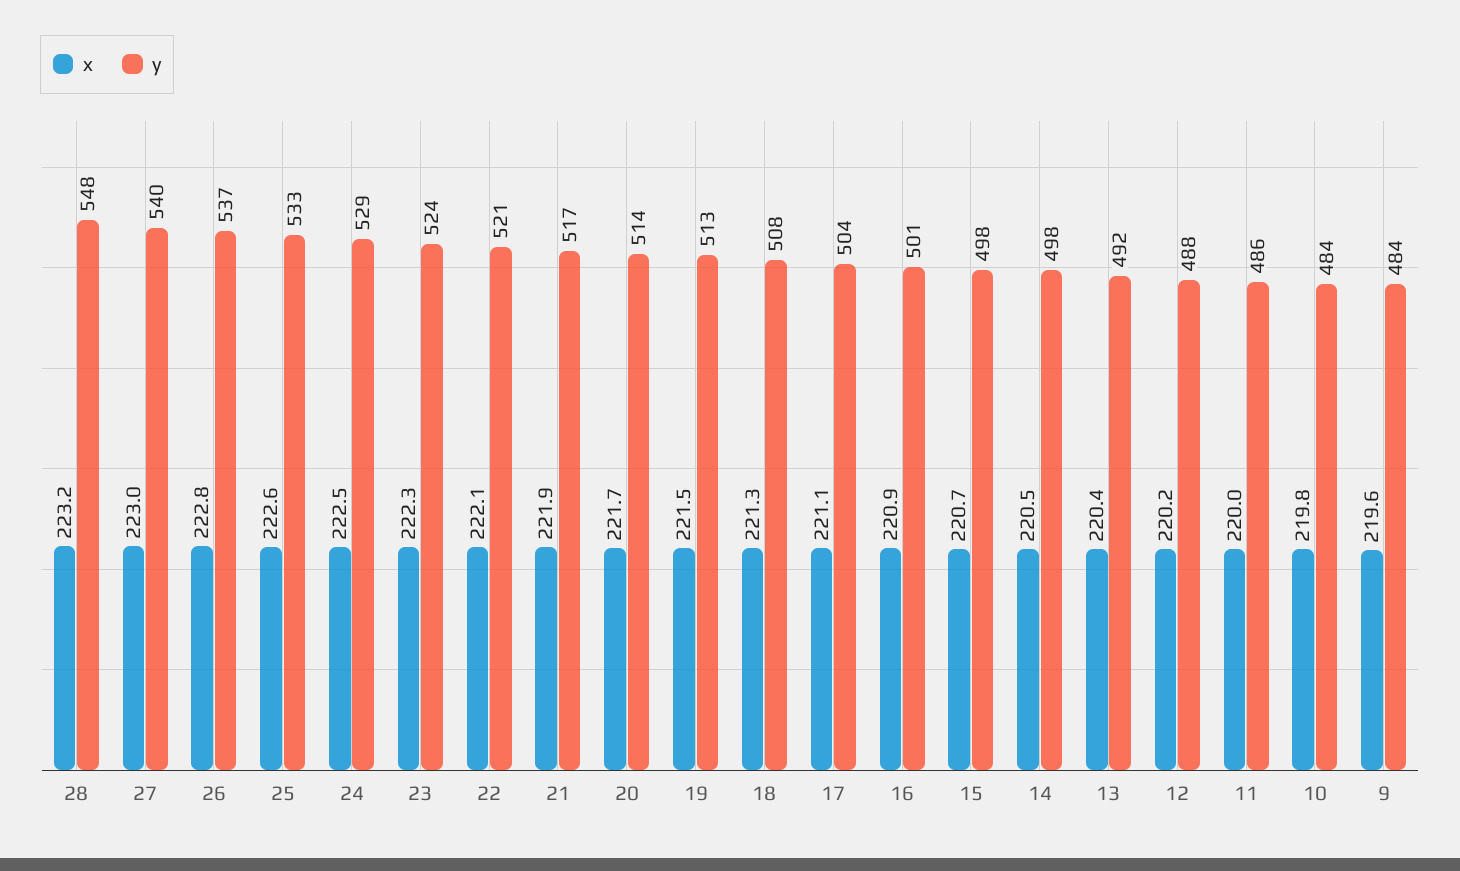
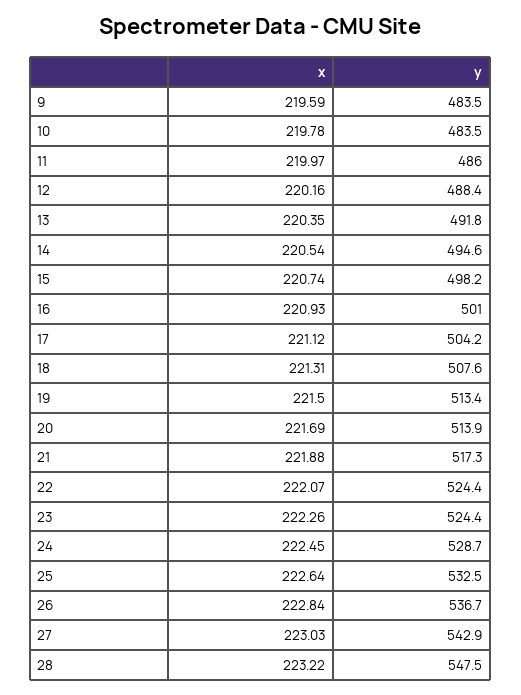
  {
    "x": {
      "28": 223.22,
      "27": 223.03,
      "26": 222.84,
      "25": 222.64,
      "24": 222.45,
      "23": 222.26,
      "22": 222.07,
      "21": 221.88,
      "20": 221.69,
      "19": 221.5,
      "18": 221.31,
      "17": 221.12,
      "16": 220.93,
      "15": 220.74,
      "14": 220.54,
      "13": 220.35,
      "12": 220.16,
      "11": 219.97,
      "10": 219.78,
      "9": 219.59
    },
    "y": {
      "28": 547.5,
-     "27": 540,
+     "27": 542.9,
      "26": 536.7,
      "25": 532.5,
      "24": 528.7,
      "23": 524.4,
-     "22": 521,
+     "22": 524.4,
      "21": 517.3,
      "20": 513.9,
      "19": 513.4,
      "18": 507.6,
      "17": 504.2,
      "16": 501,
      "15": 498.2,
-     "14": 498,
+     "14": 494.6,
      "13": 491.8,
      "12": 488.4,
      "11": 486,
      "10": 483.5,
      "9": 483.5
    }
  }

